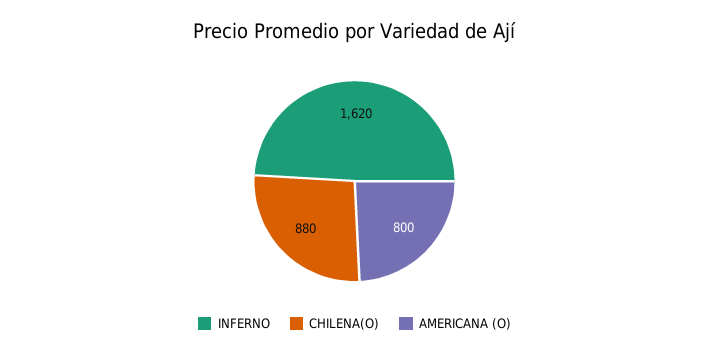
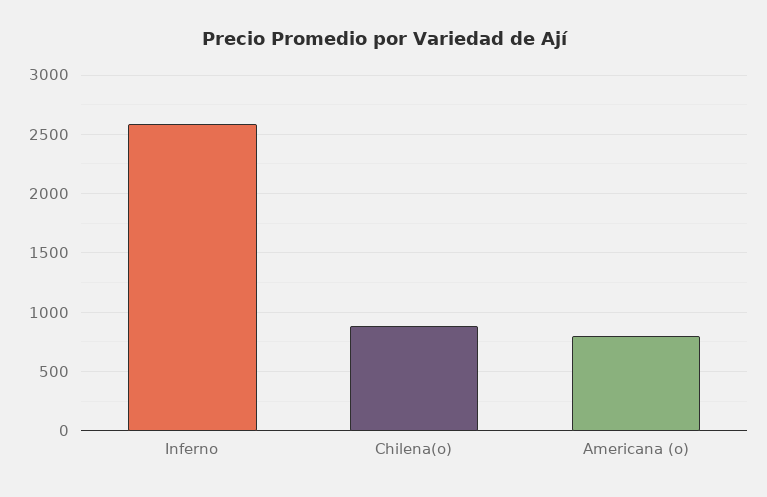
  {
-   "INFERNO": 1620,
+   "INFERNO": 2600,
    "CHILENA(O)": 880,
    "AMERICANA (O)": 800
  }

